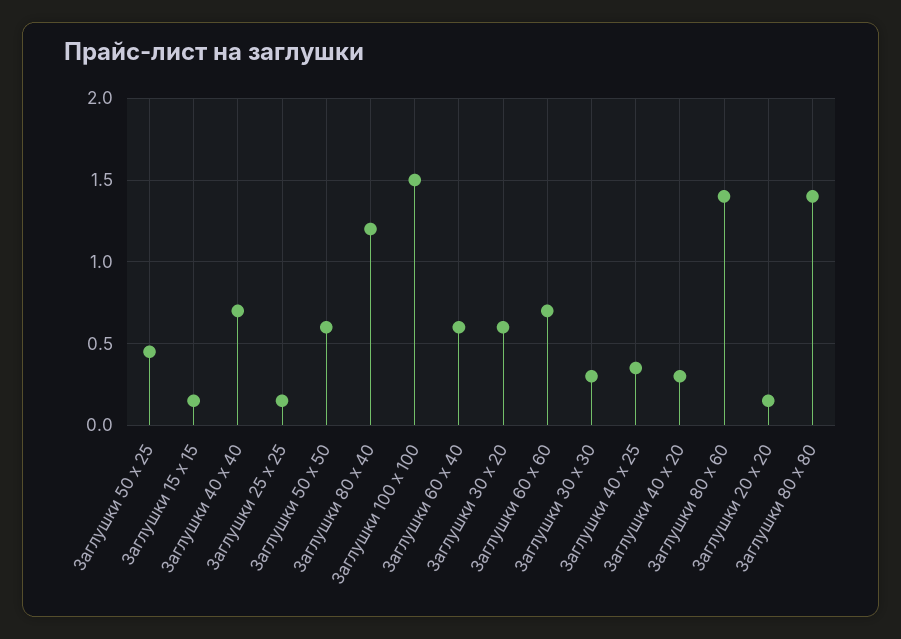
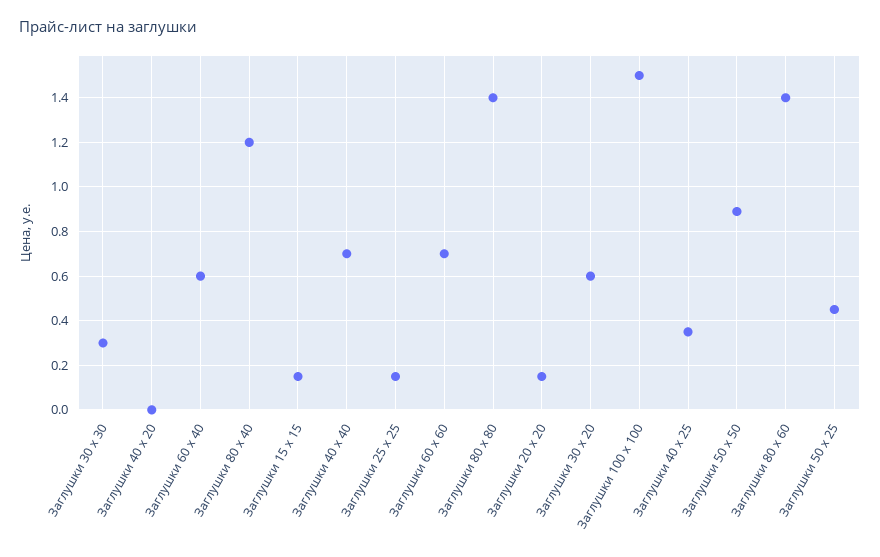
  {
    "Заглушки 50 x 25": 0.45,
    "Заглушки 15 x 15": 0.15,
    "Заглушки 40 x 40": 0.7,
    "Заглушки 25 x 25": 0.15,
-   "Заглушки 50 x 50": 0.6,
+   "Заглушки 50 x 50": 0.9,
    "Заглушки 80 x 40": 1.2,
    "Заглушки 100 x 100": 1.5,
    "Заглушки 60 x 40": 0.6,
    "Заглушки 30 x 20": 0.6,
    "Заглушки 60 x 60": 0.7,
    "Заглушки 30 x 30": 0.3,
    "Заглушки 40 x 25": 0.35,
-   "Заглушки 40 x 20": 0.3,
+   "Заглушки 40 x 20": 0,
    "Заглушки 80 x 60": 1.4,
    "Заглушки 20 x 20": 0.15,
    "Заглушки 80 x 80": 1.4
  }

